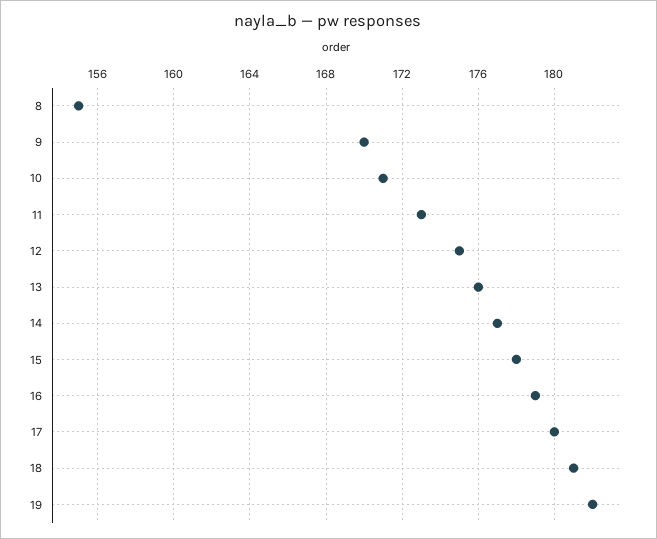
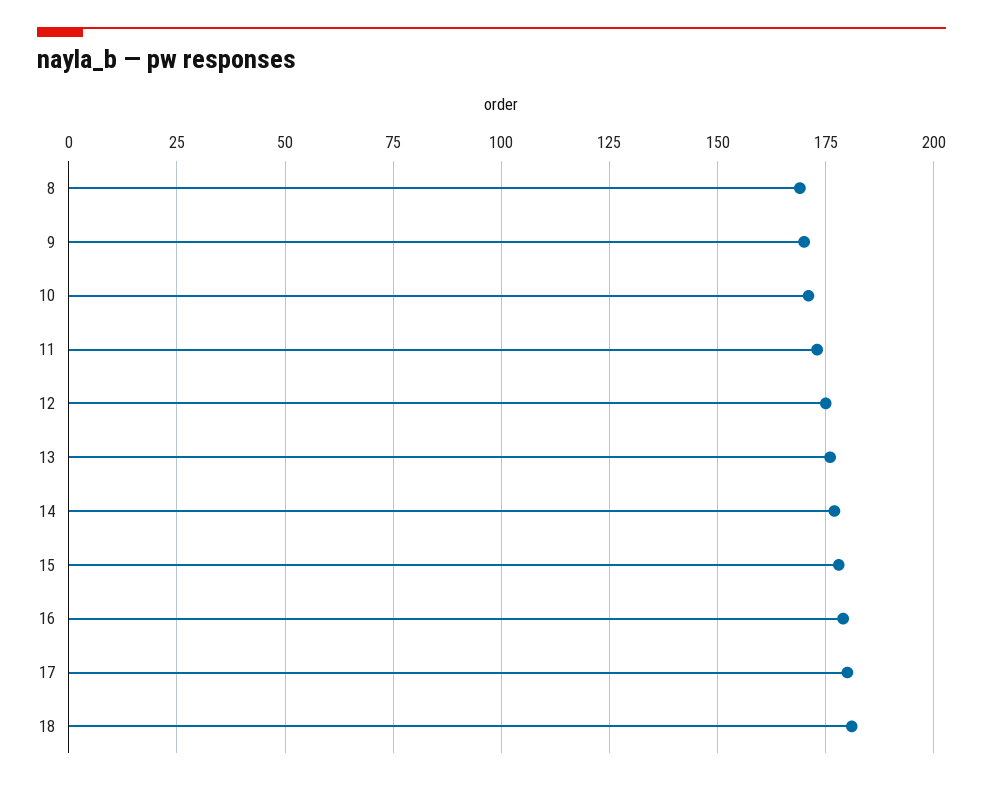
  {
-   "8": 155,
+   "8": 170,
    "9": 170,
    "10": 171,
    "11": 173,
    "12": 175,
    "13": 176,
    "14": 177,
    "15": 178,
    "16": 179,
    "17": 180,
-   "18": 181,
+   "18": 181
-   "19": 182
  }

